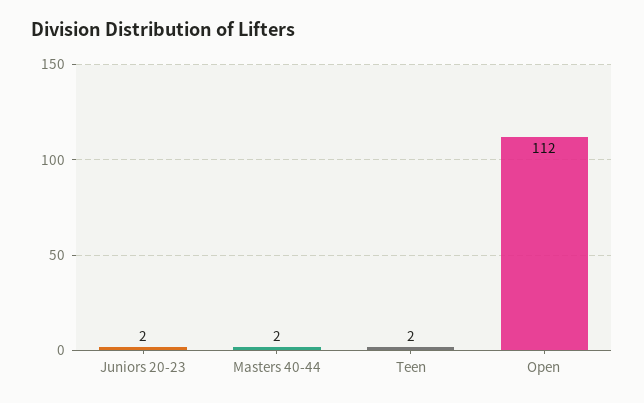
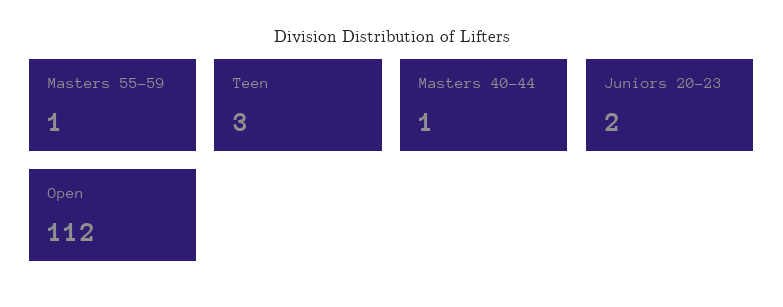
  {
    "Juniors 20-23": 2,
-   "Masters 40-44": 2,
+   "Masters 40-44": 1,
-   "Teen": 2,
+   "Teen": 3,
-   "Open": 112
+   "Open": 112,
+   "Masters 55-59": 1
  }

